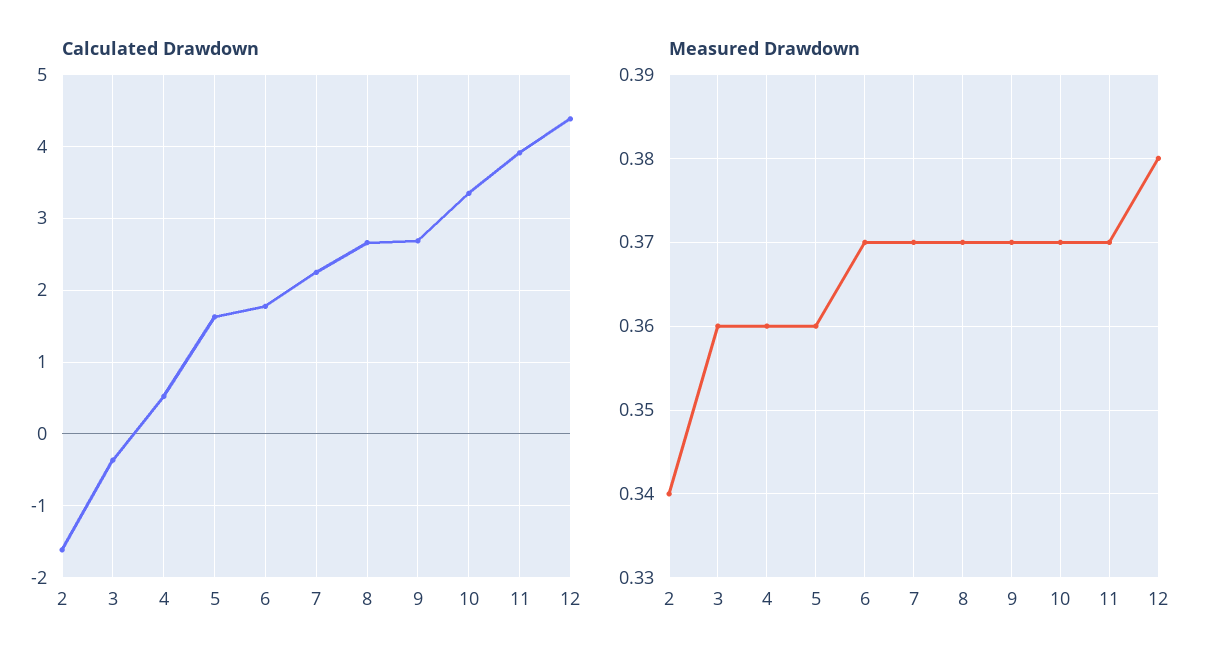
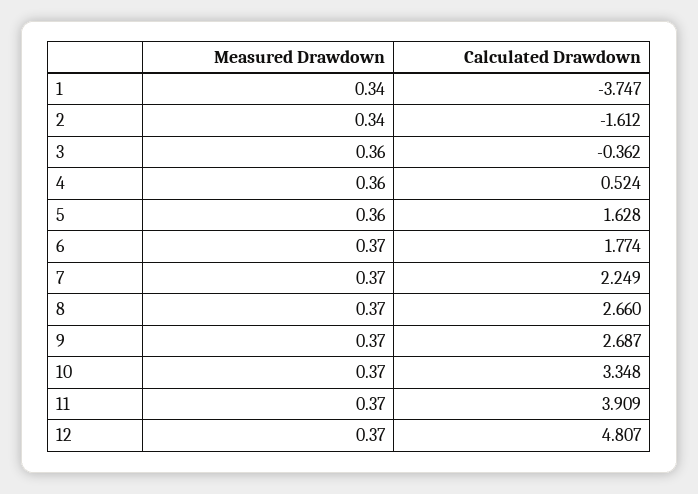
  {
    "Calculated Drawdown": {
      "2": -1.612,
      "3": -0.362,
      "4": 0.524,
      "5": 1.628,
      "6": 1.774,
      "7": 2.249,
      "8": 2.66,
      "9": 2.687,
      "10": 3.348,
      "11": 3.909,
-     "12": 4.4
+     "12": 4.807,
+     "1": -3.747
    },
    "Measured Drawdown": {
      "2": 0.34,
      "3": 0.36,
      "4": 0.36,
      "5": 0.36,
      "6": 0.37,
      "7": 0.37,
      "8": 0.37,
      "9": 0.37,
      "10": 0.37,
      "11": 0.37,
-     "12": 0.38
+     "12": 0.37,
+     "1": 0.34
    }
  }

